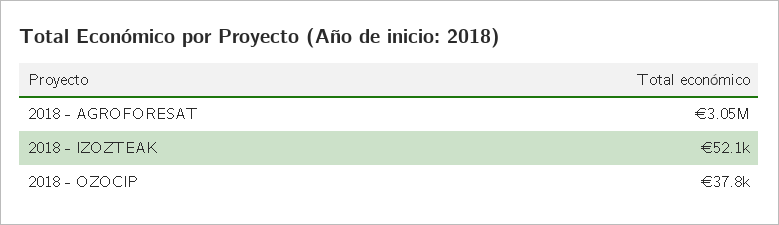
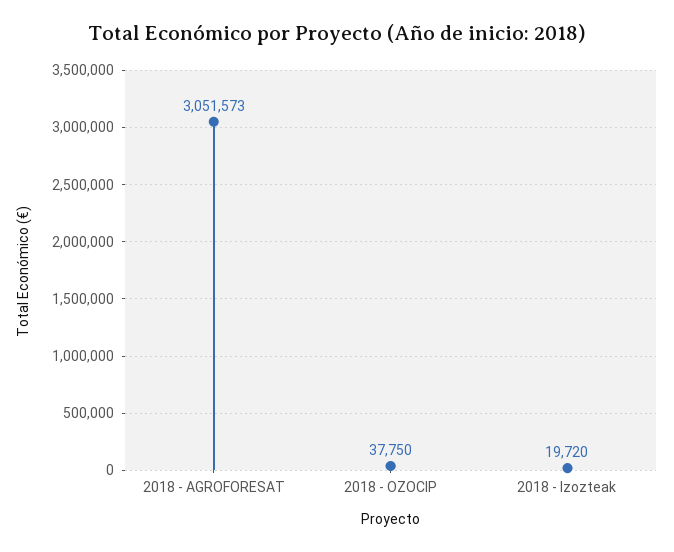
  {
    "2018 - AGROFORESAT": 3051573,
-   "2018 - IZOZTEAK": 52100,
+   "2018 - IZOZTEAK": 19720,
    "2018 - OZOCIP": 37750
  }

